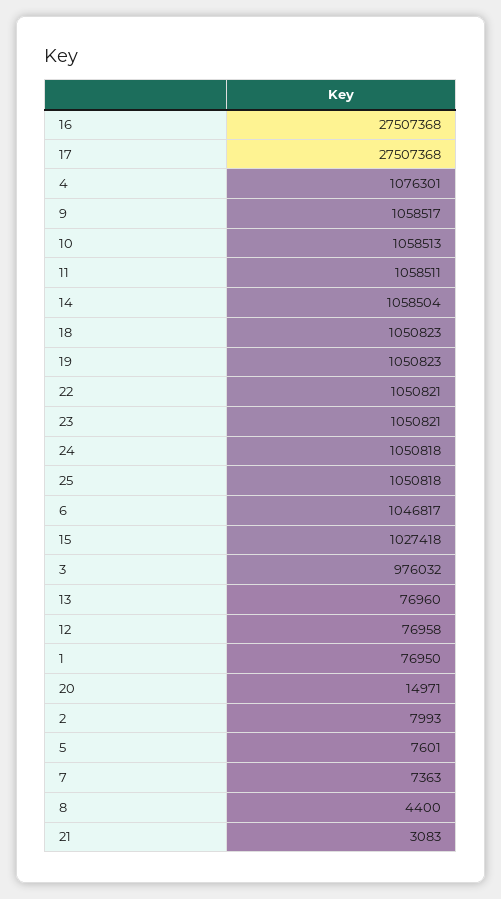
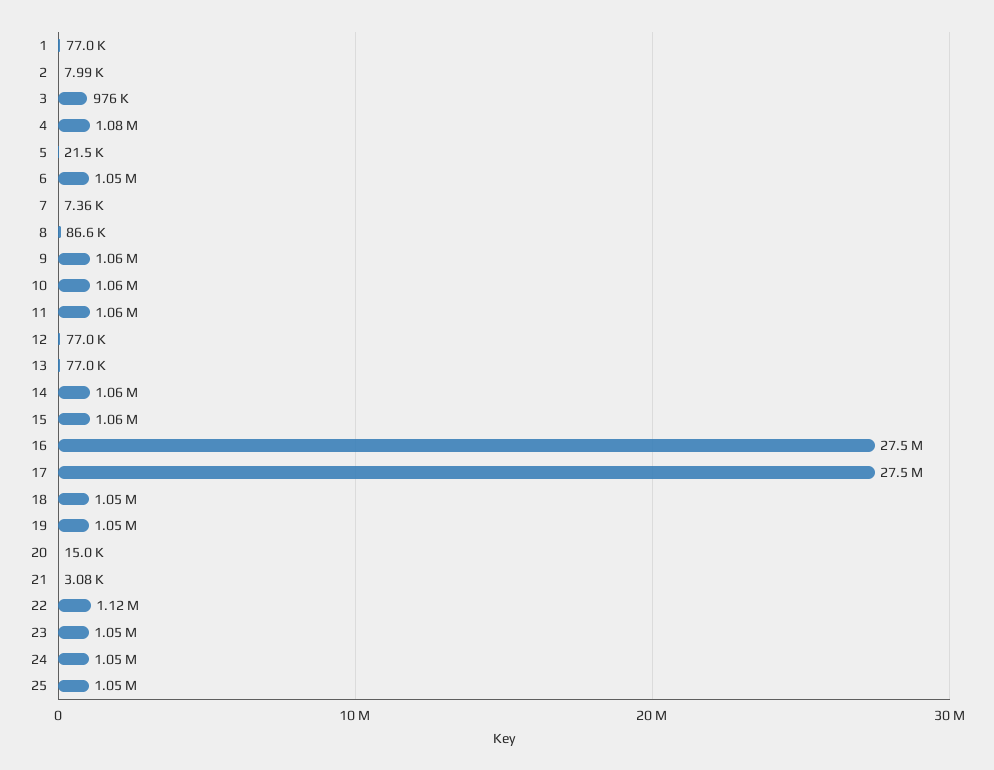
  {
    "16": 27507368,
    "17": 27507368,
    "4": 1076301,
    "9": 1058517,
    "10": 1058513,
    "11": 1058511,
    "14": 1058504,
    "18": 1050823,
    "19": 1050823,
-   "22": 1050821,
+   "22": 1120000,
    "23": 1050821,
    "24": 1050818,
    "25": 1050818,
    "6": 1046817,
-   "15": 1027418,
+   "15": 1060000,
    "3": 976032,
    "13": 76960,
    "12": 76958,
    "1": 76950,
    "20": 14971,
    "2": 7993,
-   "5": 7601,
+   "5": 21500,
    "7": 7363,
-   "8": 4400,
+   "8": 86600,
    "21": 3083
  }

